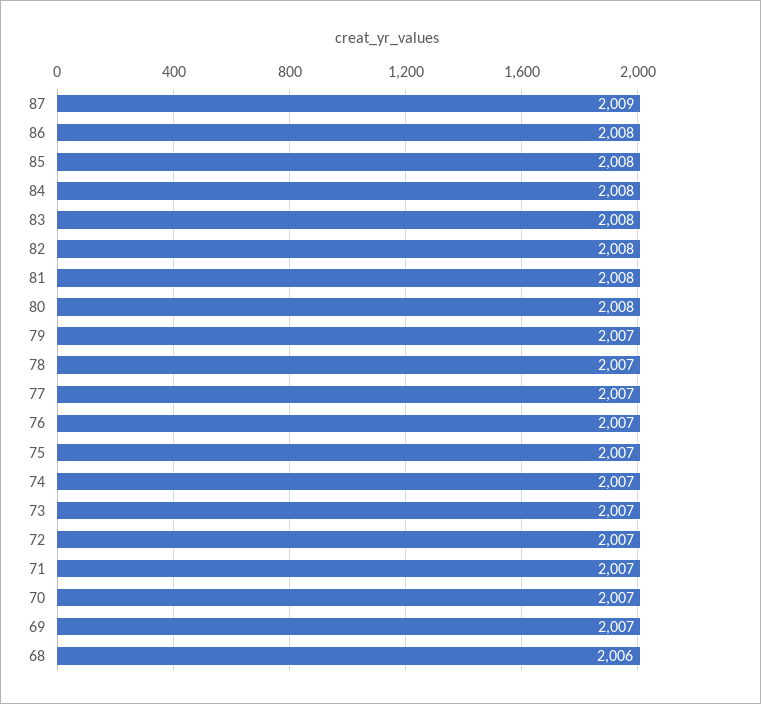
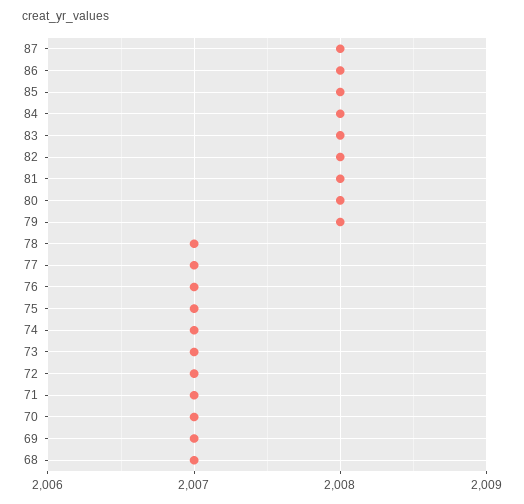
  {
-   "87": 2009,
+   "87": 2008,
    "86": 2008,
    "85": 2008,
    "84": 2008,
    "83": 2008,
    "82": 2008,
    "81": 2008,
    "80": 2008,
-   "79": 2007,
+   "79": 2008,
    "78": 2007,
    "77": 2007,
    "76": 2007,
    "75": 2007,
    "74": 2007,
    "73": 2007,
    "72": 2007,
    "71": 2007,
    "70": 2007,
    "69": 2007,
-   "68": 2006
+   "68": 2007
  }

